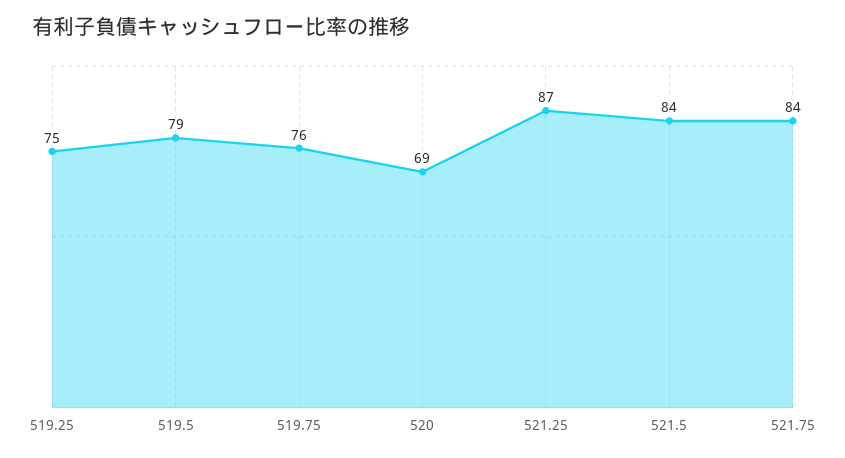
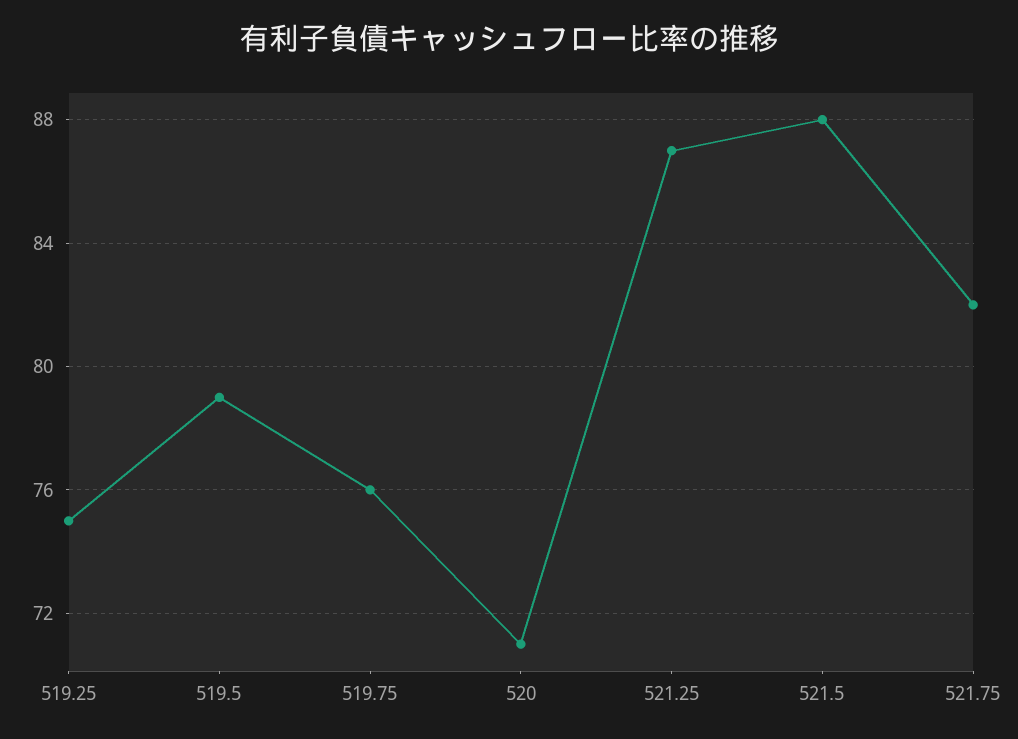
  {
    "519.25": 75,
    "519.5": 79,
    "519.75": 76,
-   "520": 69,
+   "520": 71,
    "521.25": 87,
-   "521.5": 84,
+   "521.5": 88,
-   "521.75": 84
+   "521.75": 82
  }

